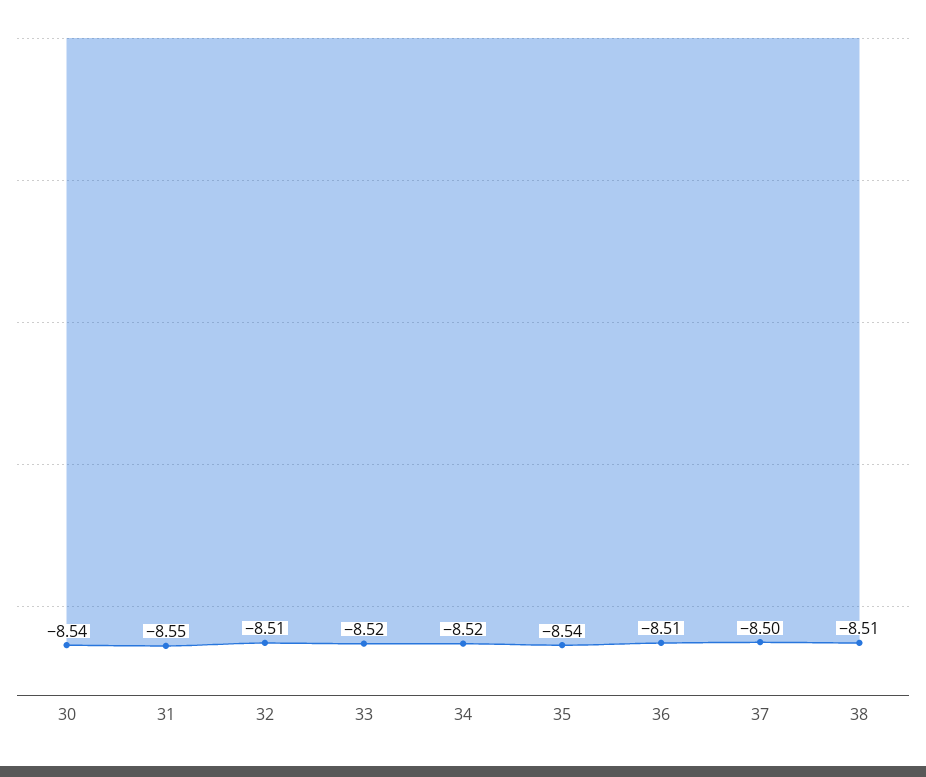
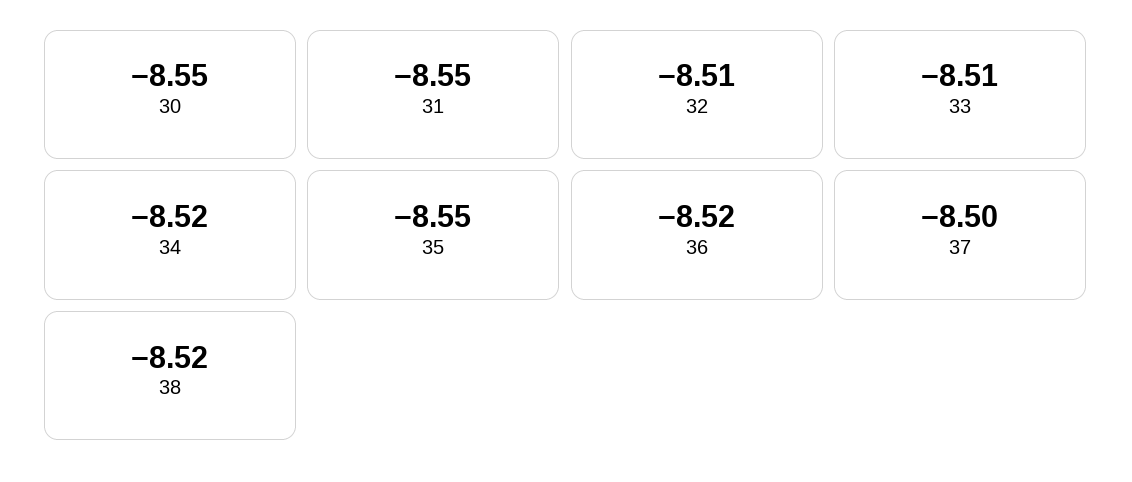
  {
-   "30": -8.54,
+   "30": -8.55,
    "31": -8.55,
    "32": -8.51,
-   "33": -8.52,
+   "33": -8.51,
    "34": -8.52,
-   "35": -8.54,
+   "35": -8.55,
-   "36": -8.51,
+   "36": -8.52,
    "37": -8.5,
-   "38": -8.51
+   "38": -8.52
  }

